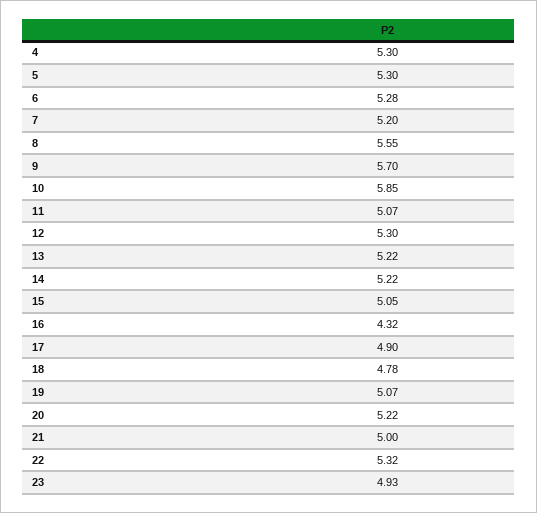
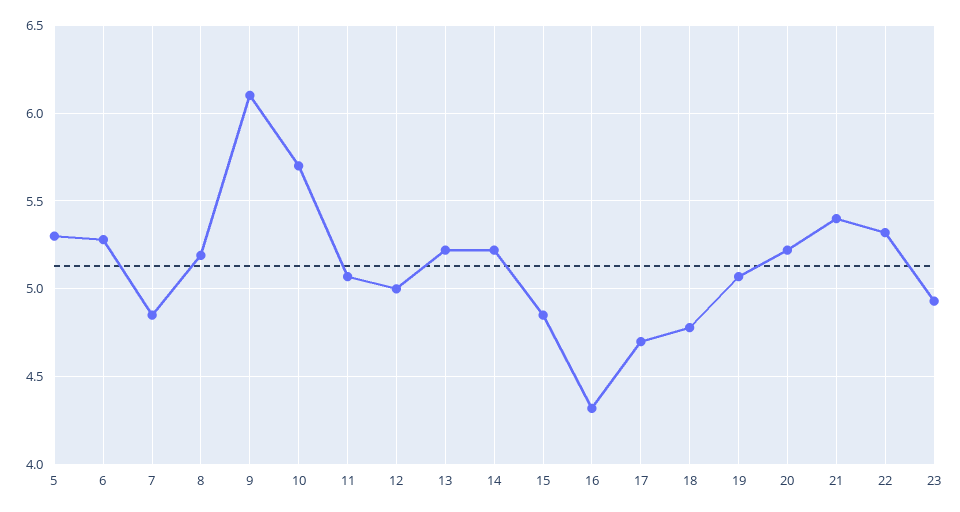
  {
-   "4": 5.3,
    "5": 5.3,
    "6": 5.28,
-   "7": 5.2,
+   "7": 4.85,
-   "8": 5.55,
+   "8": 5.2,
-   "9": 5.7,
+   "9": 6.1,
-   "10": 5.85,
+   "10": 5.7,
    "11": 5.07,
-   "12": 5.3,
+   "12": 5,
    "13": 5.22,
    "14": 5.22,
-   "15": 5.05,
+   "15": 4.85,
    "16": 4.32,
-   "17": 4.9,
+   "17": 4.7,
    "18": 4.78,
    "19": 5.07,
    "20": 5.22,
-   "21": 5,
+   "21": 5.4,
    "22": 5.32,
    "23": 4.93
  }

